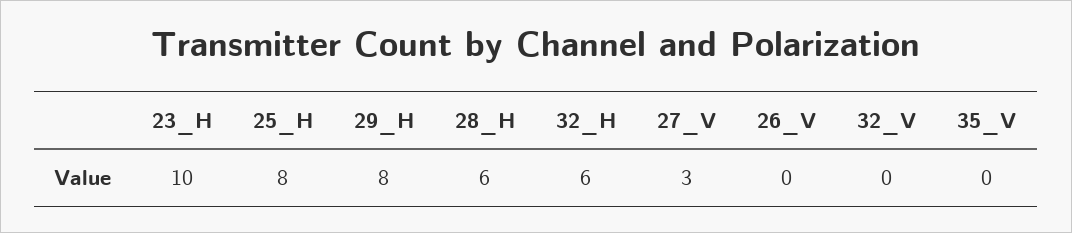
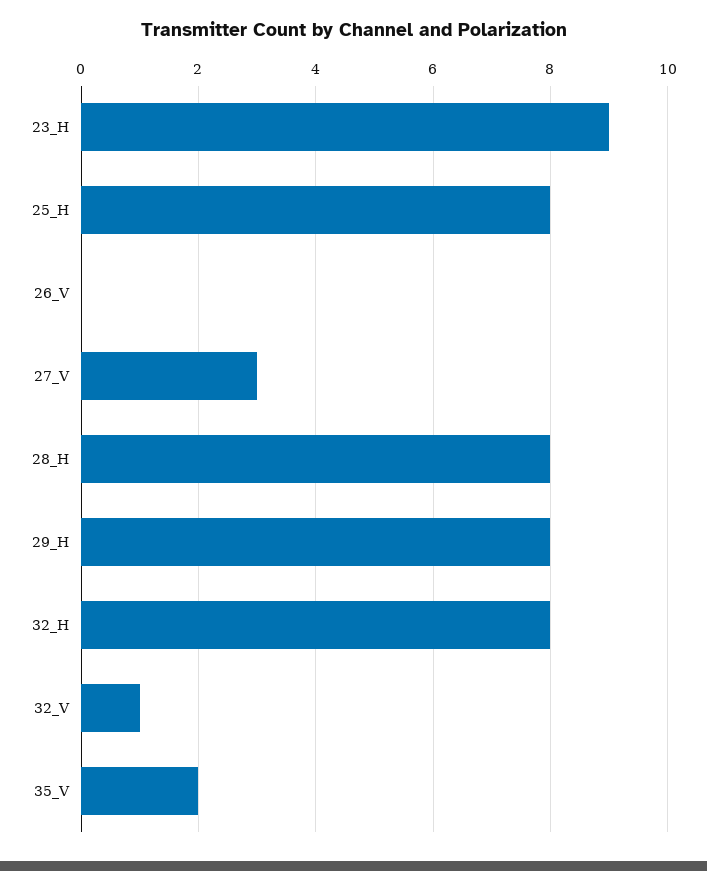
  {
-   "23_H": 10,
+   "23_H": 9,
    "25_H": 8,
    "29_H": 8,
-   "28_H": 6,
+   "28_H": 8,
-   "32_H": 6,
+   "32_H": 8,
    "27_V": 3,
    "26_V": 0,
-   "32_V": 0,
+   "32_V": 1,
-   "35_V": 0
+   "35_V": 2
  }

